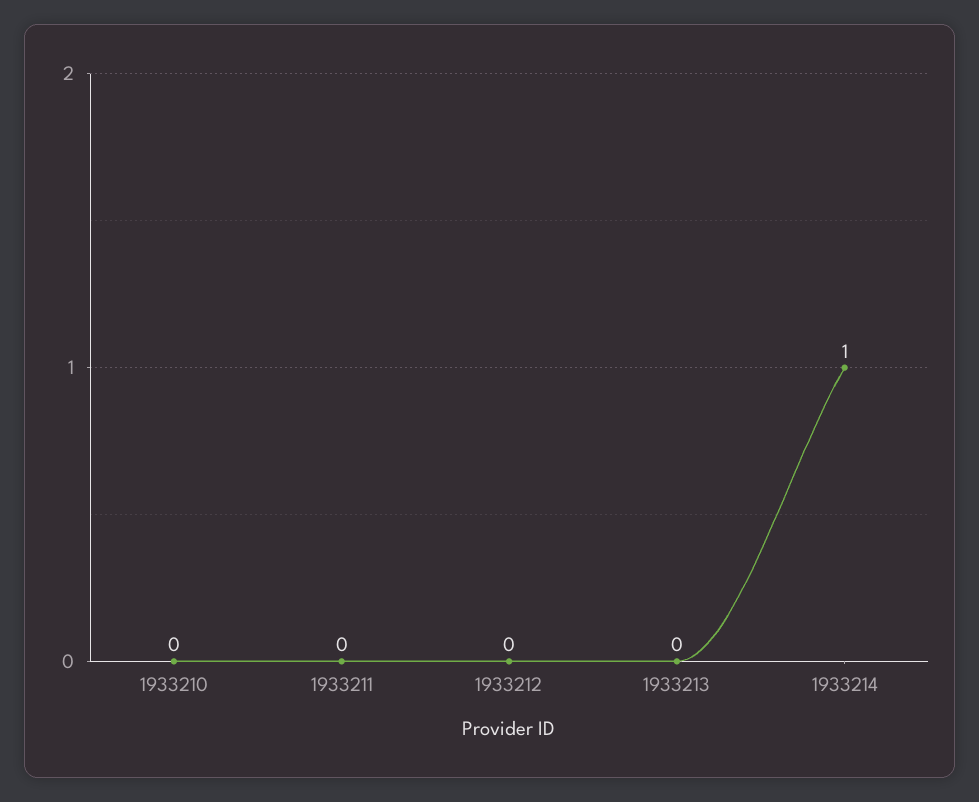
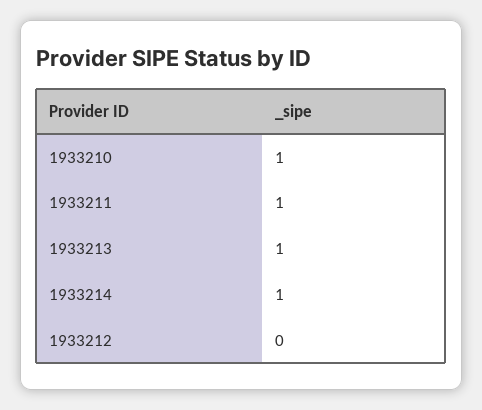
  {
-   "1933210": 0,
+   "1933210": 1,
-   "1933211": 0,
+   "1933211": 1,
    "1933212": 0,
-   "1933213": 0,
+   "1933213": 1,
    "1933214": 1
  }

